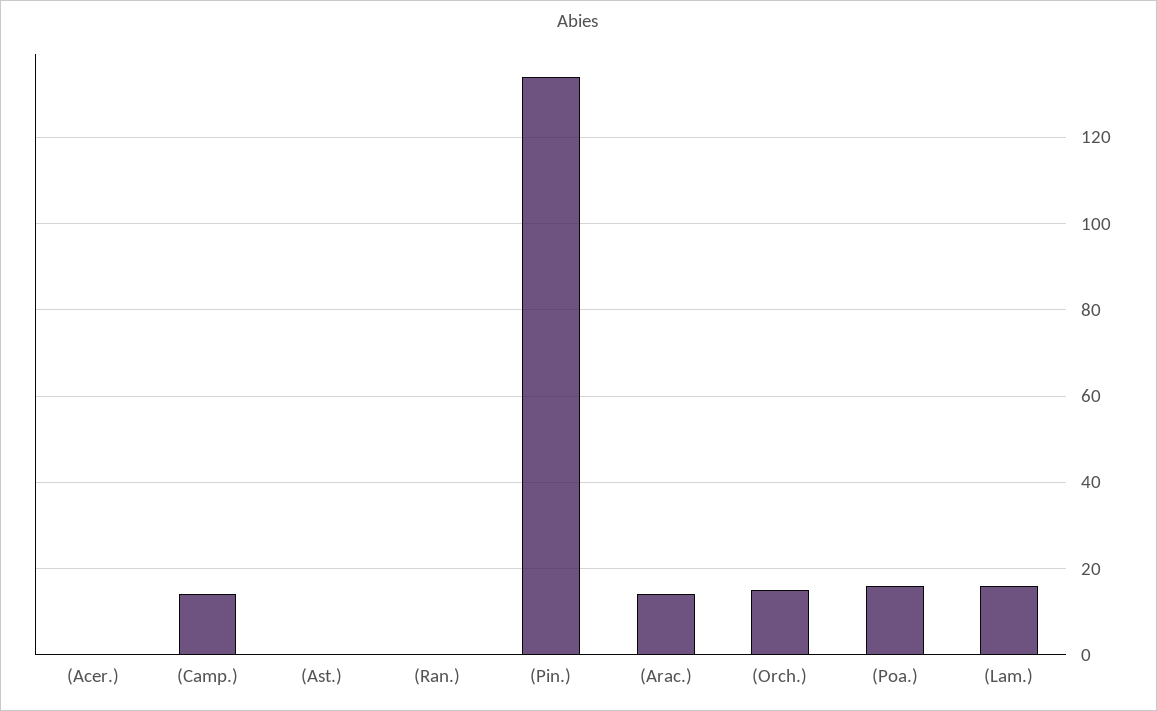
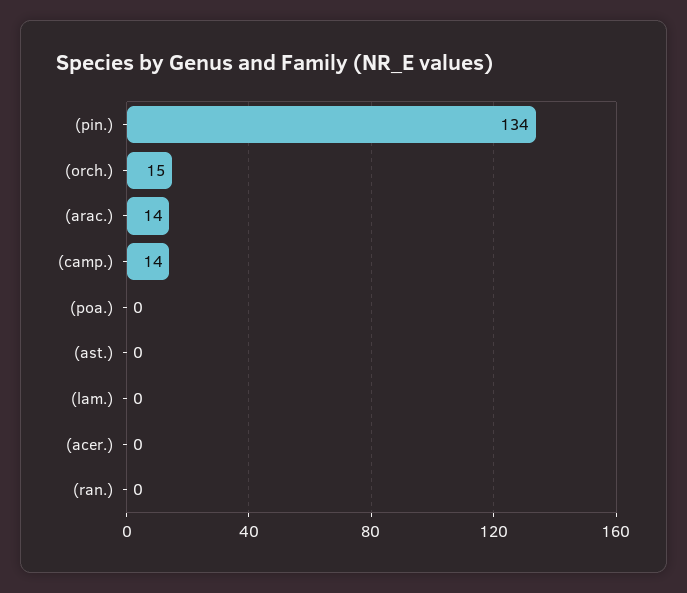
  {
    "(Acer.)": 0,
    "(Camp.)": 14,
    "(Ast.)": 0,
    "(Ran.)": 0,
    "(Pin.)": 134,
    "(Arac.)": 14,
    "(Orch.)": 15,
-   "(Poa.)": 15,
+   "(Poa.)": 0,
-   "(Lam.)": 15
+   "(Lam.)": 0
  }

